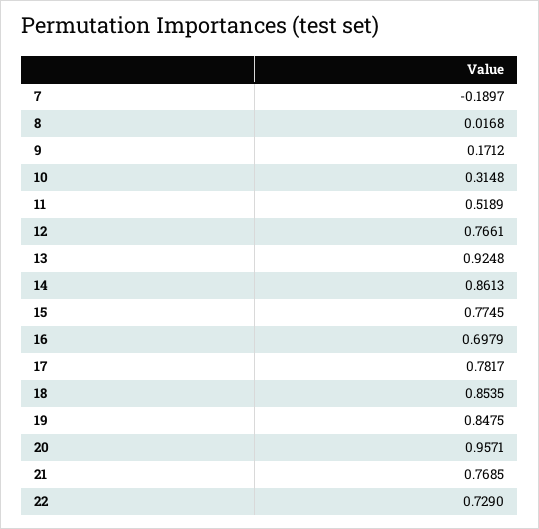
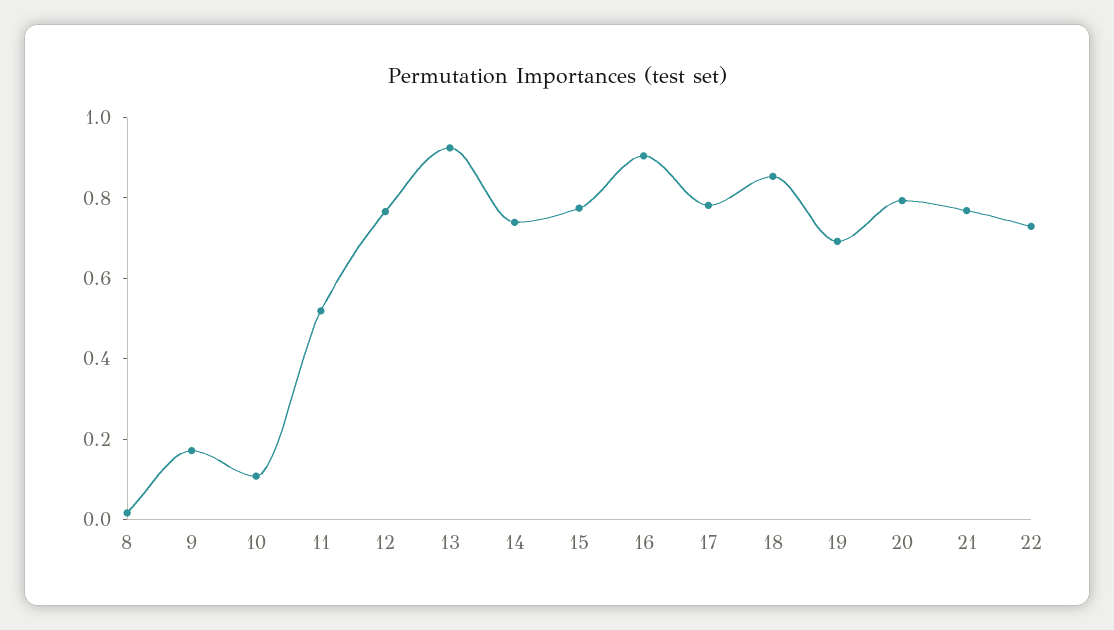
  {
-   "7": -0.1897,
    "8": 0.0168,
    "9": 0.1712,
-   "10": 0.3148,
+   "10": 0.1,
    "11": 0.5189,
    "12": 0.7661,
    "13": 0.9248,
-   "14": 0.8613,
+   "14": 0.75,
    "15": 0.7745,
-   "16": 0.6979,
+   "16": 0.9,
    "17": 0.7817,
    "18": 0.8535,
-   "19": 0.8475,
+   "19": 0.7,
-   "20": 0.9571,
+   "20": 0.8,
    "21": 0.7685,
    "22": 0.729
  }

